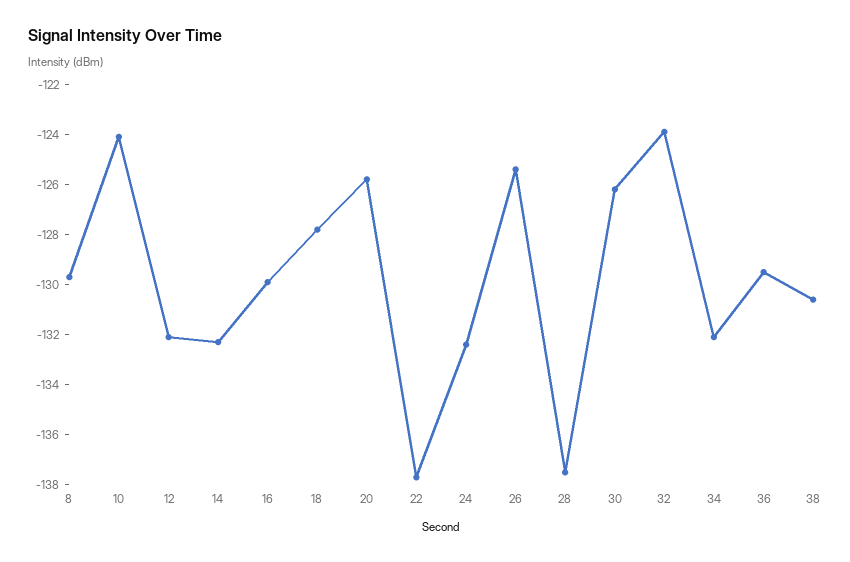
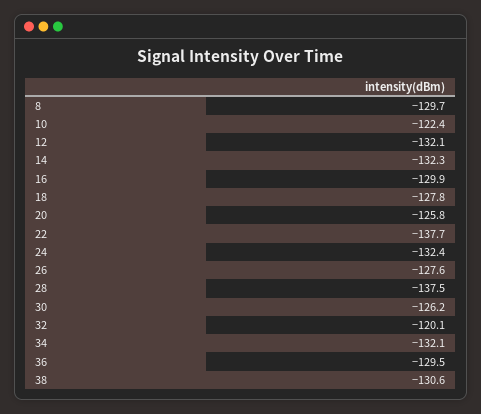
  {
    "8": -129.7,
-   "10": -124,
+   "10": -122.4,
    "12": -132.1,
    "14": -132.3,
    "16": -129.9,
    "18": -127.8,
    "20": -125.8,
    "22": -137.7,
    "24": -132.4,
-   "26": -125.5,
+   "26": -127.6,
    "28": -137.5,
    "30": -126.2,
-   "32": -124,
+   "32": -120.1,
    "34": -132.1,
    "36": -129.5,
    "38": -130.6
  }

